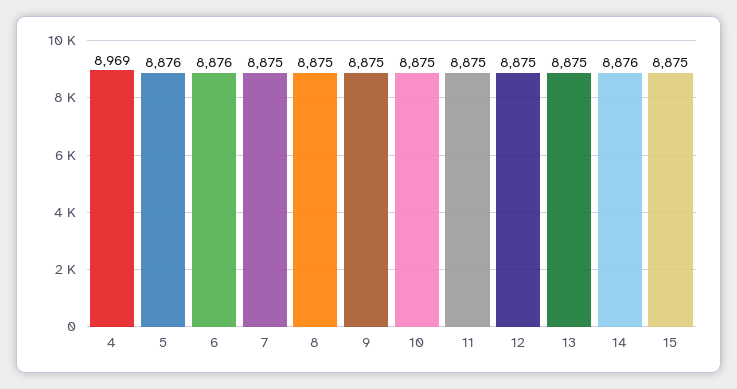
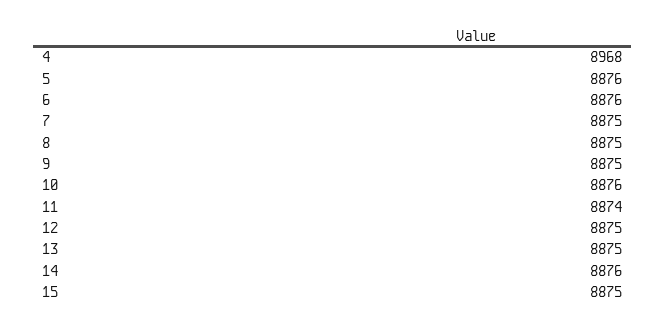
  {
-   "4": 8969,
+   "4": 8968,
    "5": 8876,
    "6": 8876,
    "7": 8875,
    "8": 8875,
    "9": 8875,
-   "10": 8875,
+   "10": 8876,
-   "11": 8875,
+   "11": 8874,
    "12": 8875,
    "13": 8875,
    "14": 8876,
    "15": 8875
  }

